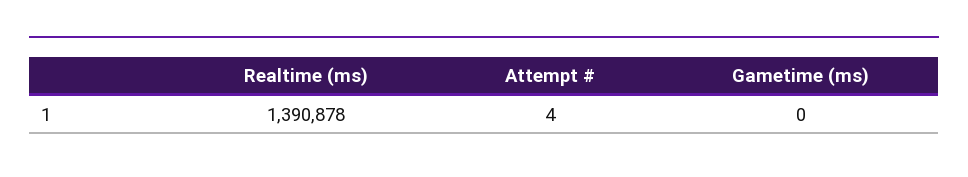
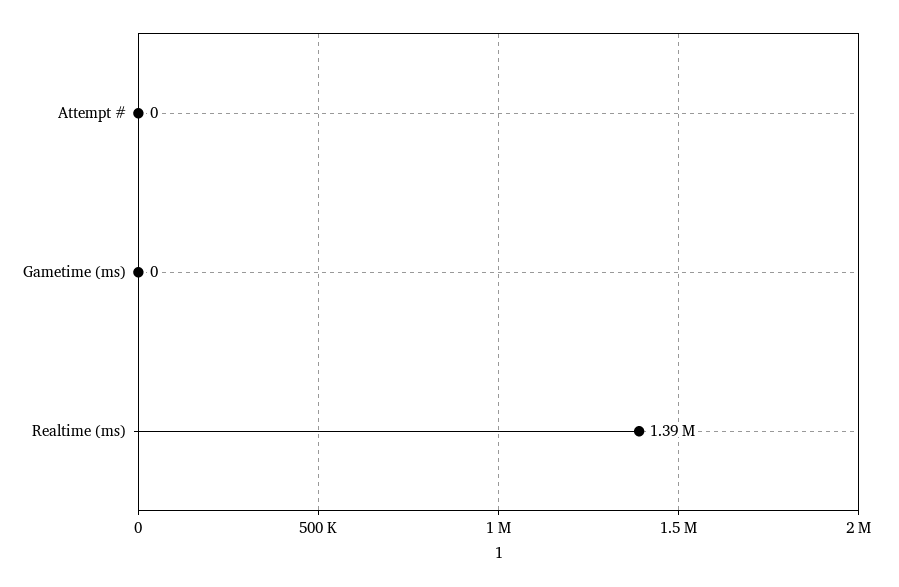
  {
    "Realtime (ms)": 1390878,
-   "Attempt #": 4,
+   "Attempt #": 0,
    "Gametime (ms)": 0
  }

